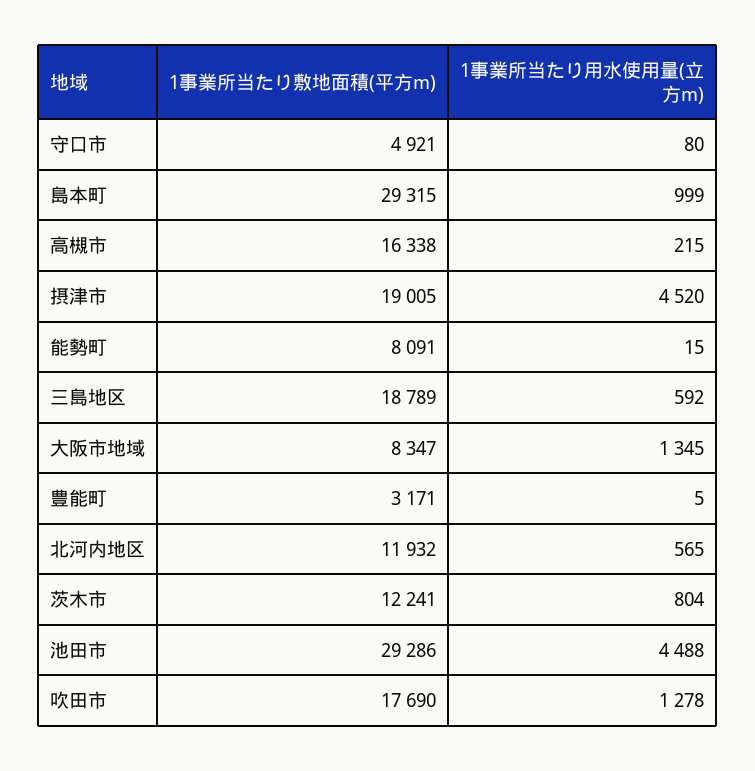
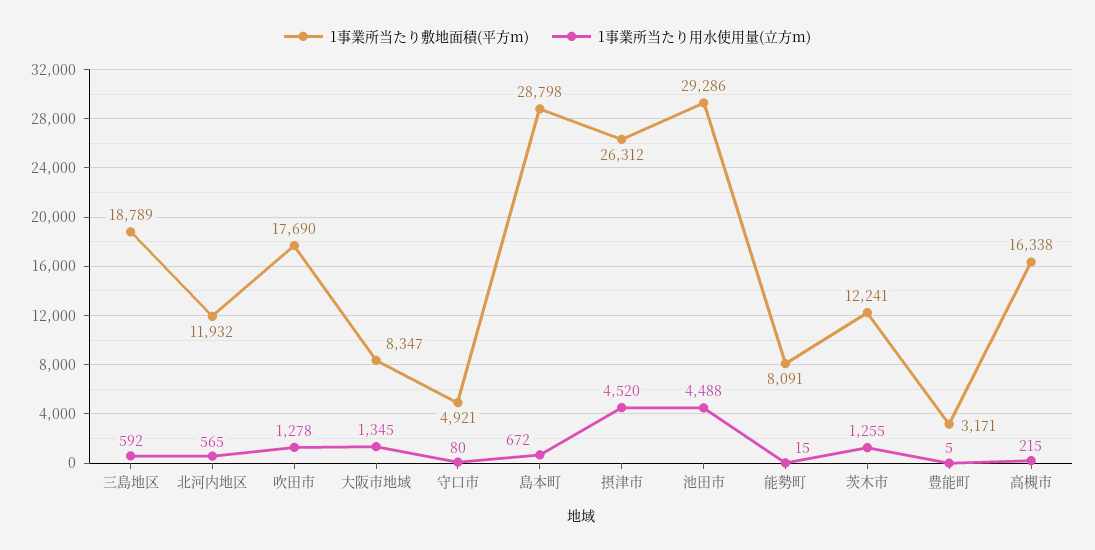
  {
    "1事業所当たり敷地面積(平方m)": {
      "守口市": 4921,
-     "島本町": 29315,
+     "島本町": 28798,
      "高槻市": 16338,
-     "摂津市": 19005,
+     "摂津市": 26312,
      "能勢町": 8091,
      "三島地区": 18789,
      "大阪市地域": 8347,
      "豊能町": 3171,
      "北河内地区": 11932,
      "茨木市": 12241,
      "池田市": 29286,
      "吹田市": 17690
    },
    "1事業所当たり用水使用量(立方m)": {
      "守口市": 80,
-     "島本町": 999,
+     "島本町": 672,
      "高槻市": 215,
      "摂津市": 4520,
      "能勢町": 15,
      "三島地区": 592,
      "大阪市地域": 1345,
      "豊能町": 5,
      "北河内地区": 565,
-     "茨木市": 804,
+     "茨木市": 1255,
      "池田市": 4488,
      "吹田市": 1278
    }
  }

